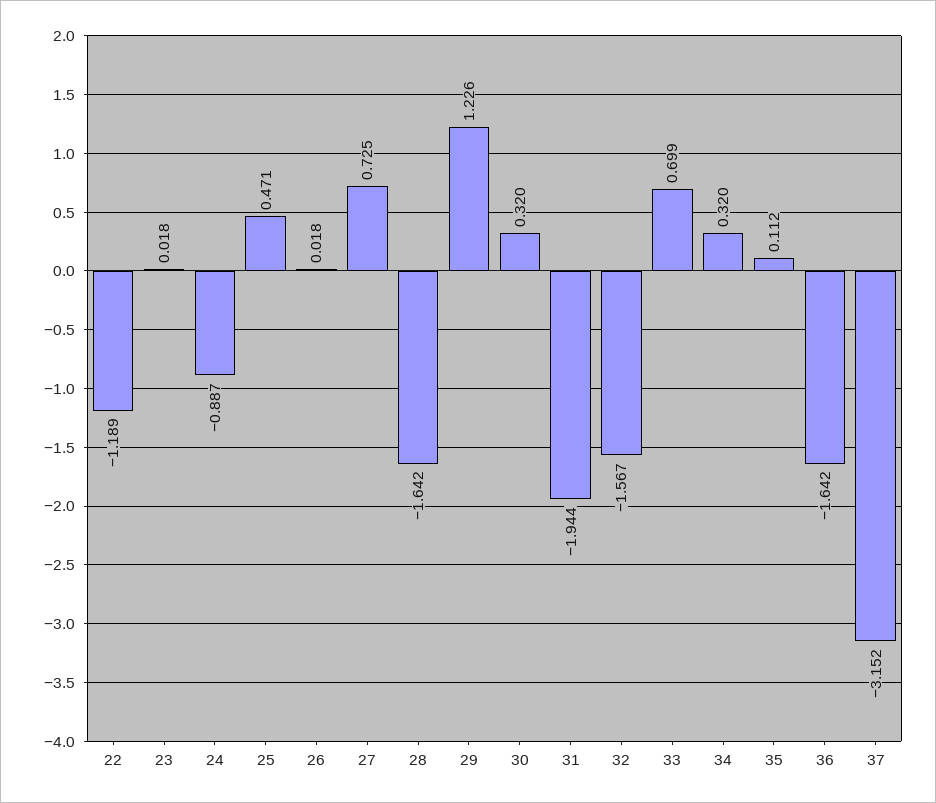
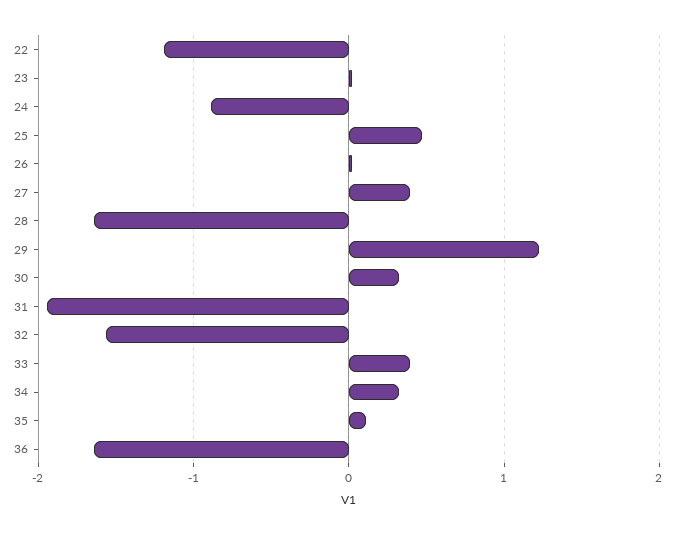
  {
    "22": -1.189,
    "23": 0.018,
    "24": -0.887,
    "25": 0.471,
    "26": 0.018,
-   "27": 0.725,
+   "27": 0.4,
    "28": -1.642,
    "29": 1.226,
    "30": 0.32,
    "31": -1.944,
    "32": -1.567,
-   "33": 0.699,
+   "33": 0.4,
    "34": 0.32,
    "35": 0.112,
-   "36": -1.642,
+   "36": -1.642
-   "37": -3.152
  }

